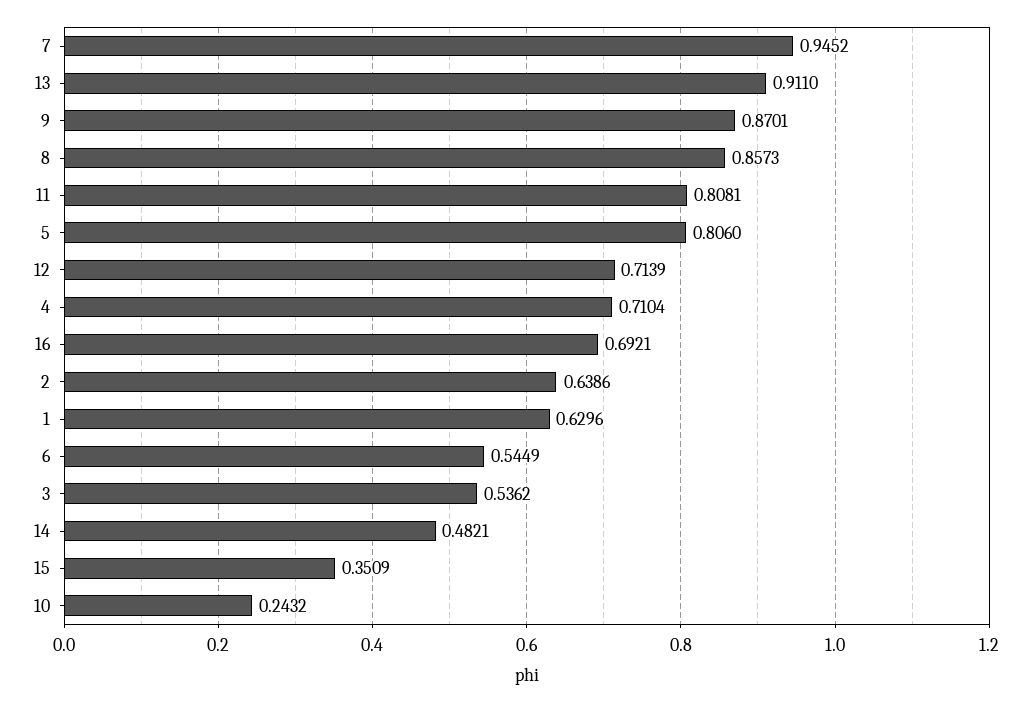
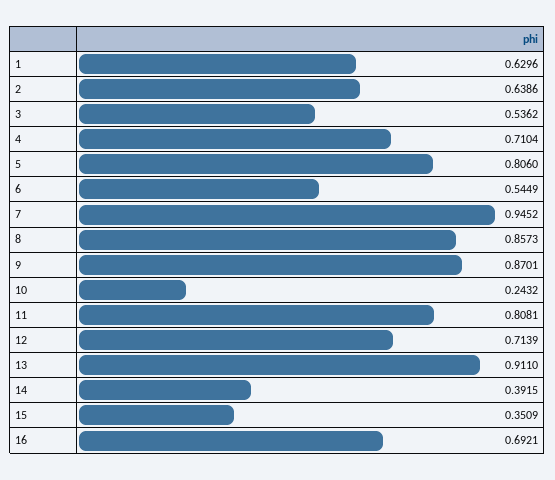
  {
    "7": 0.9452,
    "13": 0.911,
    "9": 0.8701,
    "8": 0.8573,
    "11": 0.8081,
    "5": 0.806,
    "12": 0.7139,
    "4": 0.7104,
    "16": 0.6921,
    "2": 0.6386,
    "1": 0.6296,
    "6": 0.5449,
    "3": 0.5362,
-   "14": 0.4821,
+   "14": 0.3915,
    "15": 0.3509,
    "10": 0.2432
  }

